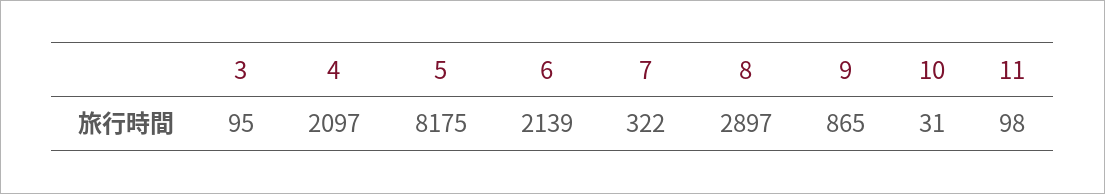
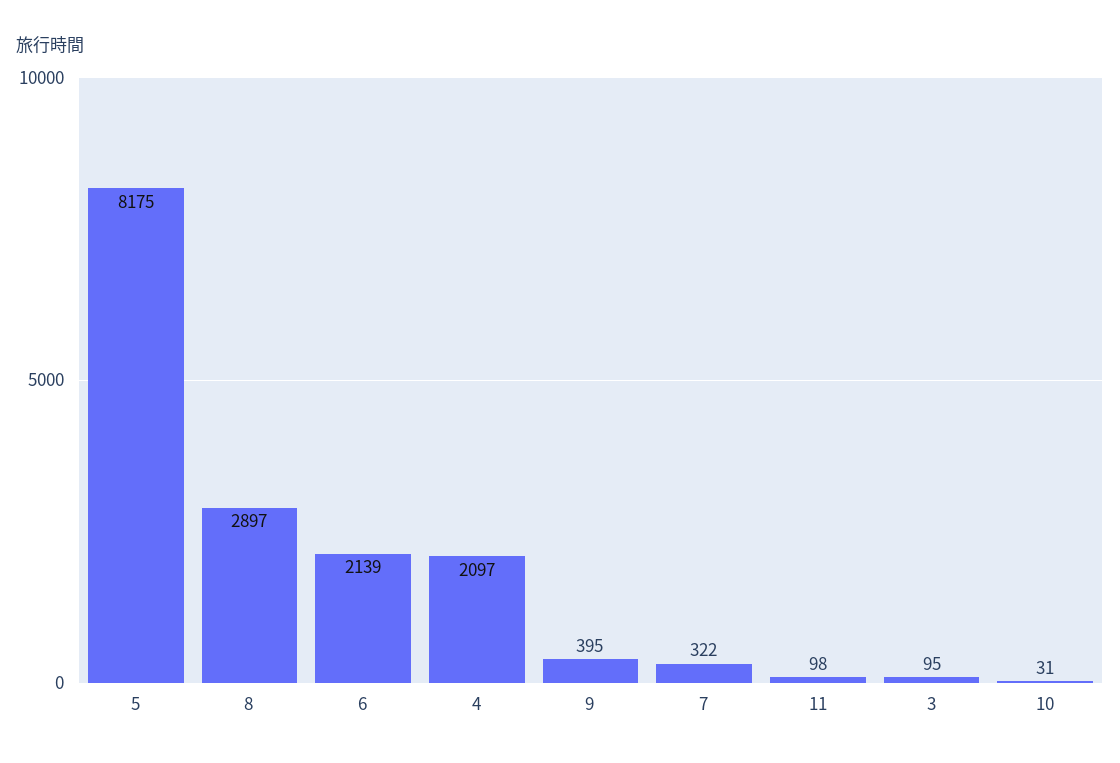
  {
    "3": 95,
    "4": 2097,
    "5": 8175,
    "6": 2139,
    "7": 322,
    "8": 2897,
-   "9": 865,
+   "9": 395,
    "10": 31,
    "11": 98
  }

